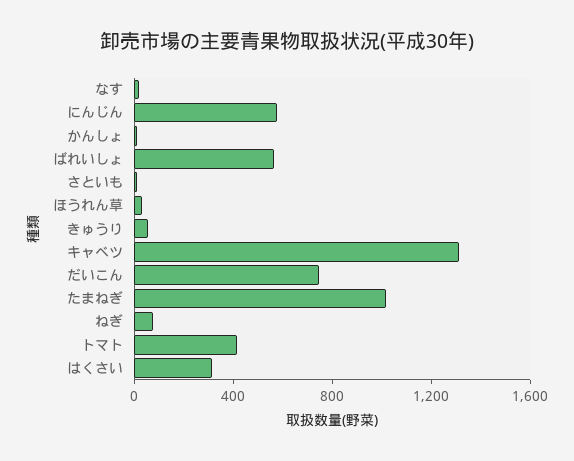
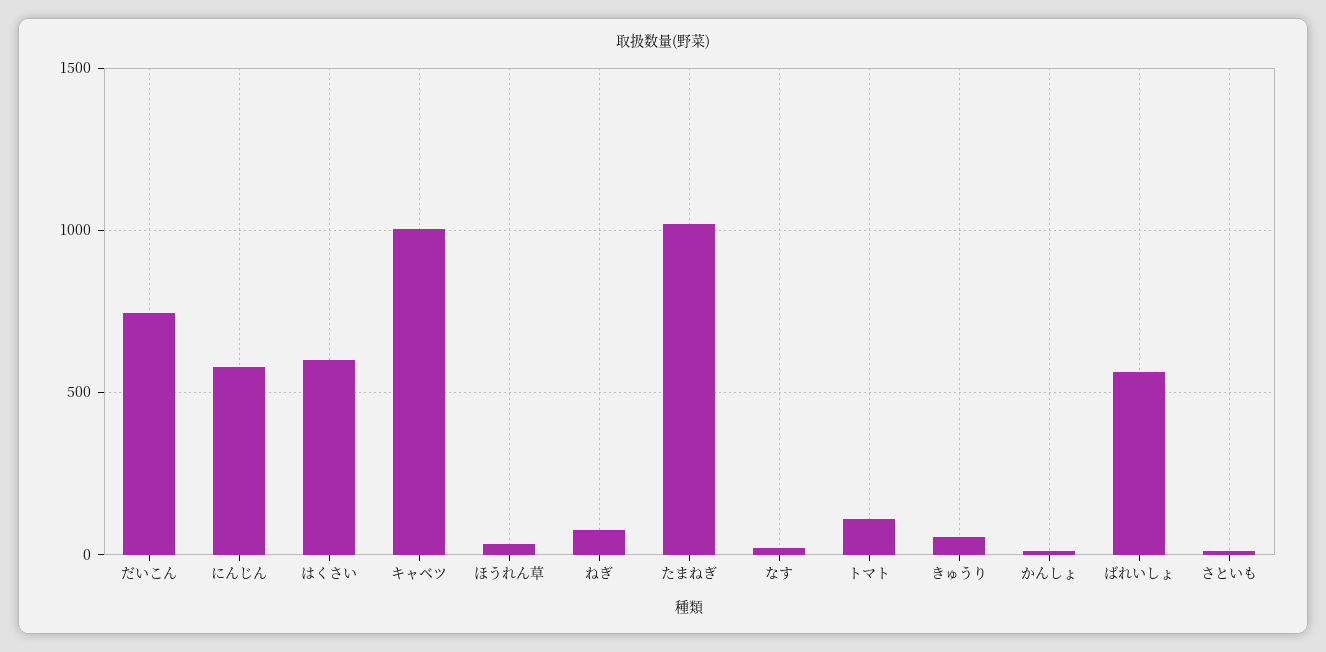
  {
    "なす": 0,
    "にんじん": 600,
    "かんしょ": 0,
    "ばれいしょ": 550,
    "さといも": 0,
    "ほうれん草": 50,
    "きゅうり": 50,
-   "キャベツ": 1300,
+   "キャベツ": 1000,
    "だいこん": 750,
    "たまねぎ": 1000,
    "ねぎ": 100,
-   "トマト": 400,
+   "トマト": 100,
-   "はくさい": 300
+   "はくさい": 600
  }

